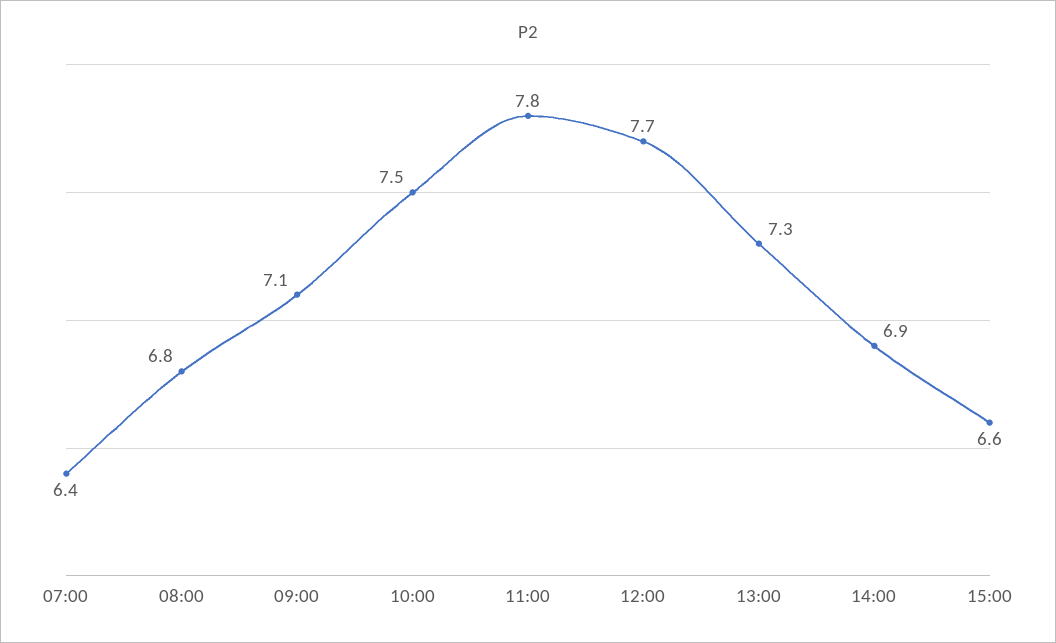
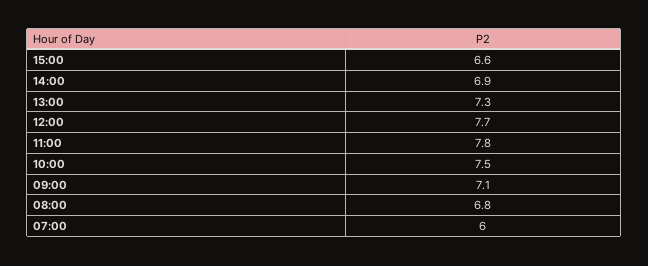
  {
-   "07:00": 6.4,
+   "07:00": 6,
    "08:00": 6.8,
    "09:00": 7.1,
    "10:00": 7.5,
    "11:00": 7.8,
    "12:00": 7.7,
    "13:00": 7.3,
    "14:00": 6.9,
    "15:00": 6.6
  }

